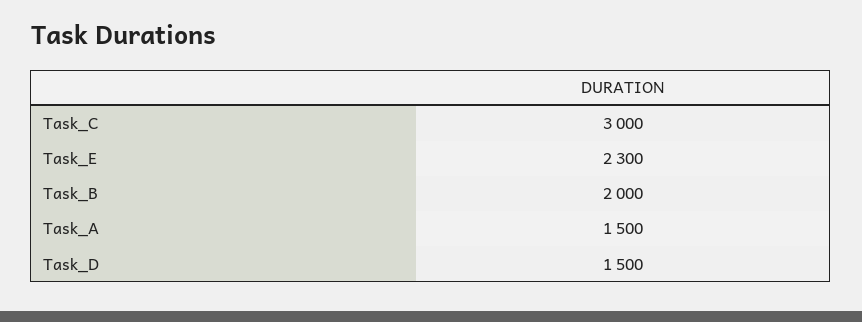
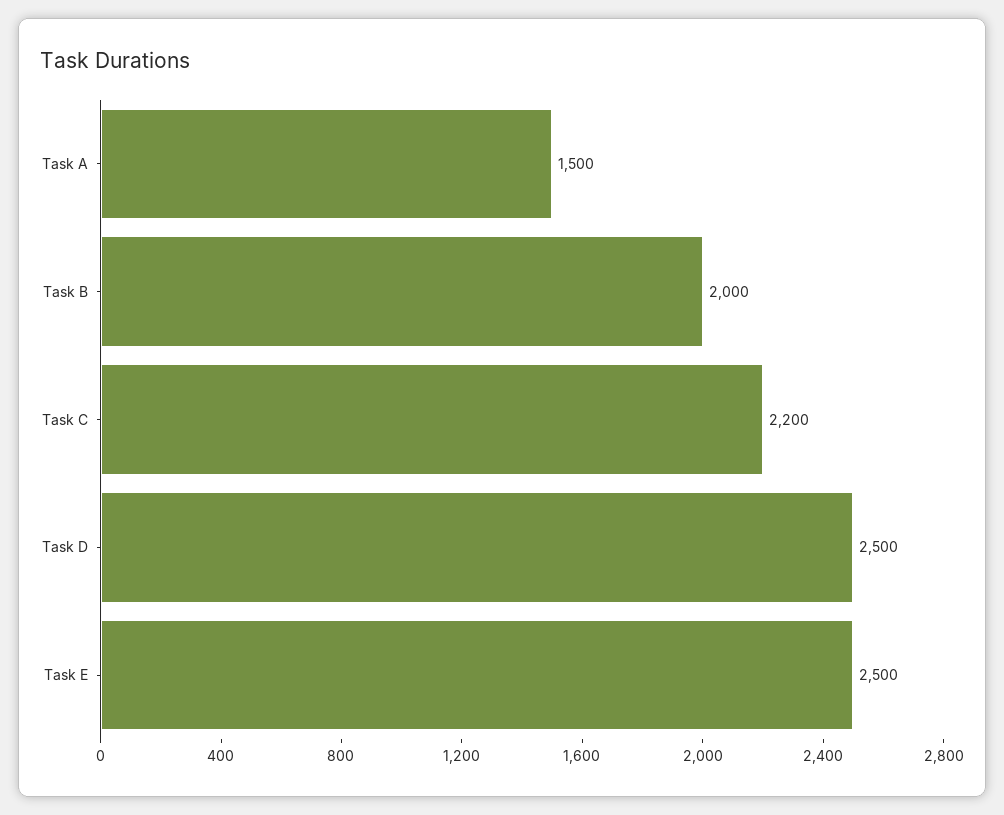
  {
-   "Task_C": 3000,
+   "Task_C": 2200,
-   "Task_E": 2300,
+   "Task_E": 2500,
    "Task_B": 2000,
    "Task_A": 1500,
-   "Task_D": 1500
+   "Task_D": 2500
  }

